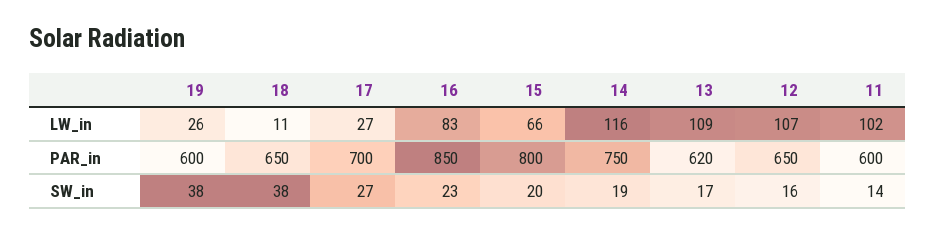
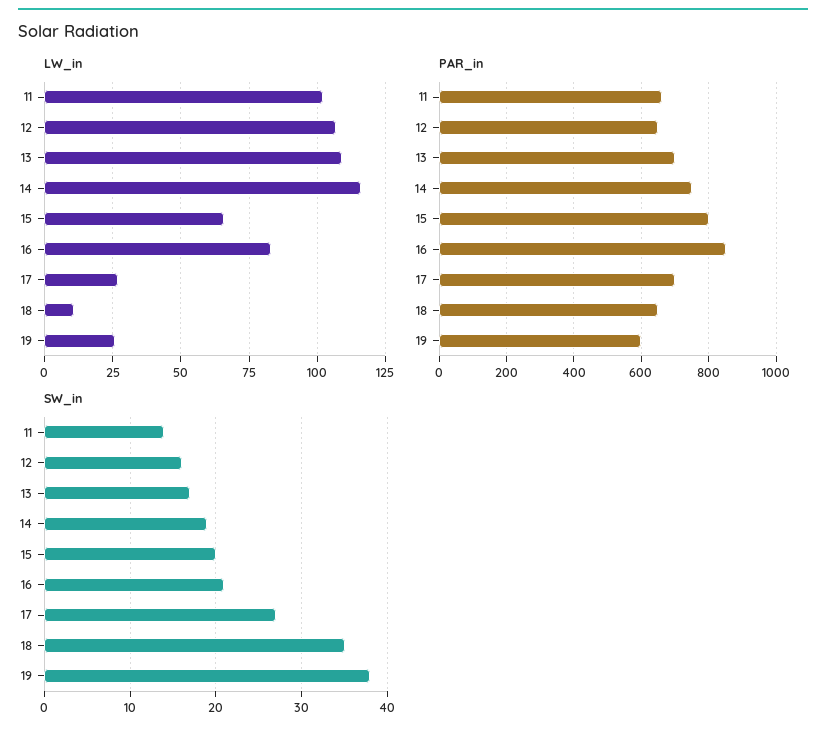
  {
    "LW_in": {
      "19": 26,
      "18": 11,
      "17": 27,
      "16": 83,
      "15": 66,
      "14": 116,
      "13": 109,
      "12": 107,
      "11": 102
    },
    "PAR_in": {
      "19": 600,
      "18": 650,
      "17": 700,
      "16": 850,
      "15": 800,
      "14": 750,
-     "13": 620,
+     "13": 700,
      "12": 650,
-     "11": 600
+     "11": 660
    },
    "SW_in": {
      "19": 38,
-     "18": 38,
+     "18": 35,
      "17": 27,
-     "16": 23,
+     "16": 21,
      "15": 20,
      "14": 19,
      "13": 17,
      "12": 16,
      "11": 14
    }
  }

